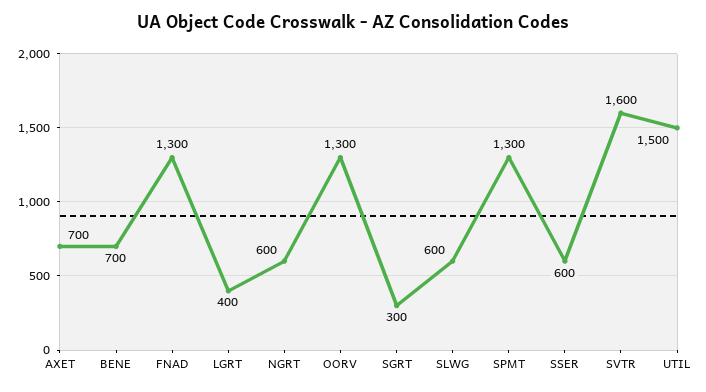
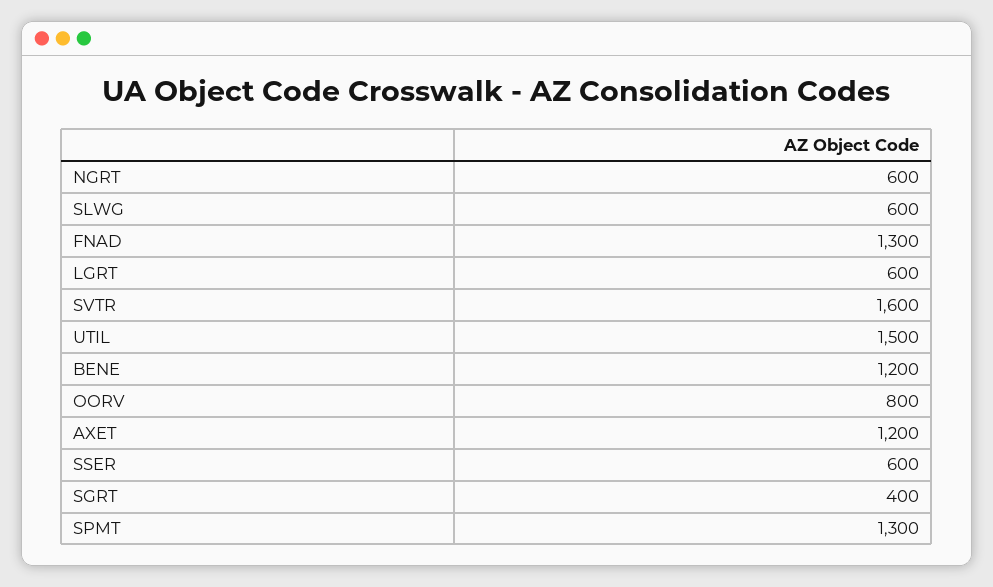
  {
-   "AXET": 700,
+   "AXET": 1200,
-   "BENE": 700,
+   "BENE": 1200,
    "FNAD": 1300,
-   "LGRT": 400,
+   "LGRT": 600,
    "NGRT": 600,
-   "OORV": 1300,
+   "OORV": 800,
-   "SGRT": 300,
+   "SGRT": 400,
    "SLWG": 600,
    "SPMT": 1300,
    "SSER": 600,
    "SVTR": 1600,
    "UTIL": 1500
  }

